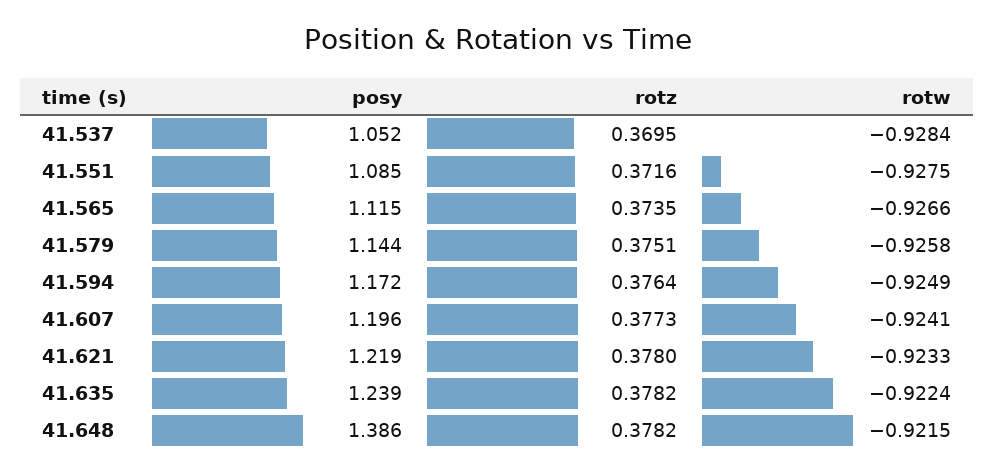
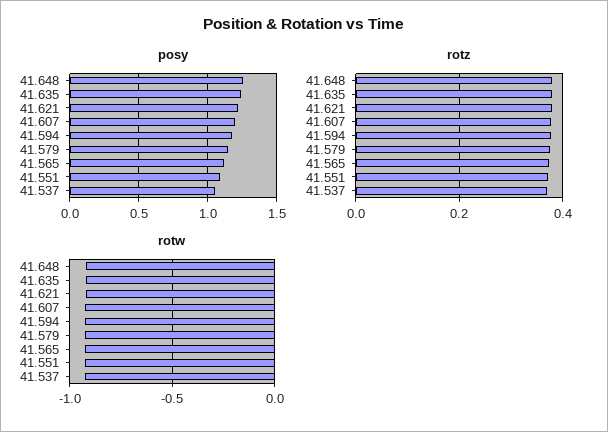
  {
    "posy": {
      "41.537": 1.052,
      "41.551": 1.085,
      "41.565": 1.115,
      "41.579": 1.144,
      "41.594": 1.172,
      "41.607": 1.196,
      "41.621": 1.219,
      "41.635": 1.239,
-     "41.648": 1.386
+     "41.648": 1.25
    },
    "rotz": {
      "41.537": 0.3695,
      "41.551": 0.3716,
      "41.565": 0.3735,
      "41.579": 0.3751,
      "41.594": 0.3764,
      "41.607": 0.3773,
      "41.621": 0.378,
      "41.635": 0.3782,
      "41.648": 0.3782
    },
    "rotw": {
      "41.537": -0.9284,
      "41.551": -0.9275,
      "41.565": -0.9266,
      "41.579": -0.9258,
      "41.594": -0.9249,
      "41.607": -0.9241,
      "41.621": -0.9233,
      "41.635": -0.9224,
      "41.648": -0.9215
    }
  }

